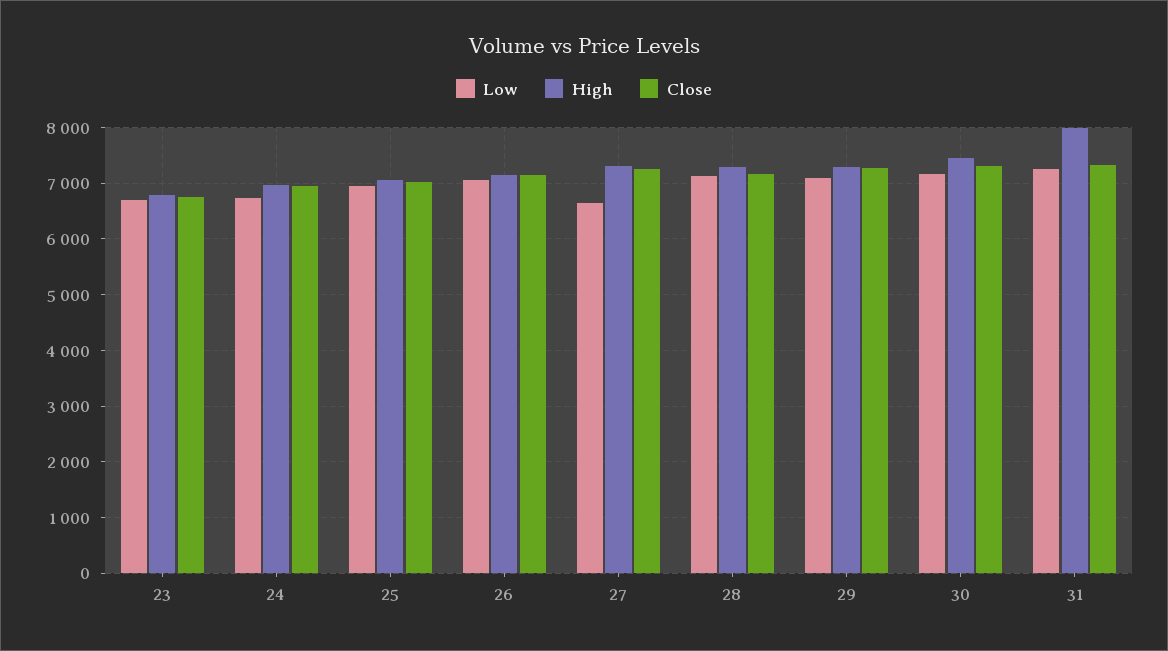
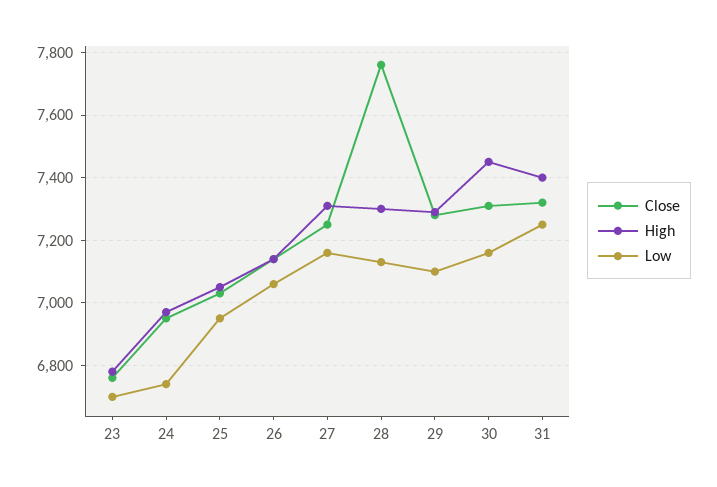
  {
    "Low": {
      "23": 6700,
      "24": 6740,
      "25": 6960,
      "26": 7060,
-     "27": 6600,
+     "27": 7160,
      "28": 7140,
      "29": 7100,
      "30": 7160,
      "31": 7260
    },
    "High": {
      "23": 6780,
      "24": 6980,
      "25": 7060,
      "26": 7140,
      "27": 7320,
      "28": 7300,
      "29": 7300,
      "30": 7460,
-     "31": 8000
+     "31": 7400
    },
    "Close": {
      "23": 6760,
      "24": 6960,
      "25": 7040,
      "26": 7140,
      "27": 7260,
-     "28": 7200,
+     "28": 7760,
      "29": 7280,
      "30": 7320,
      "31": 7320
    }
  }

